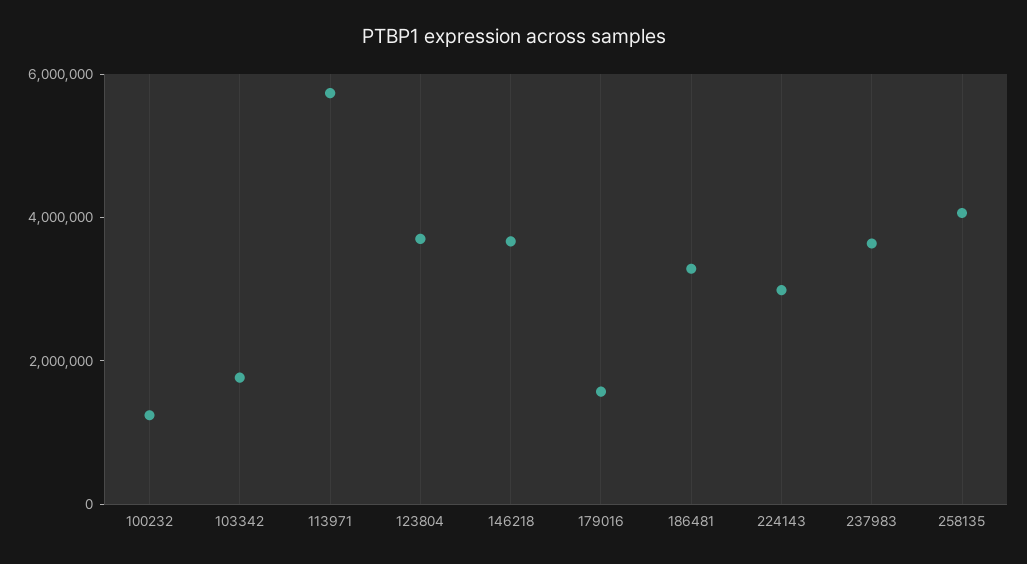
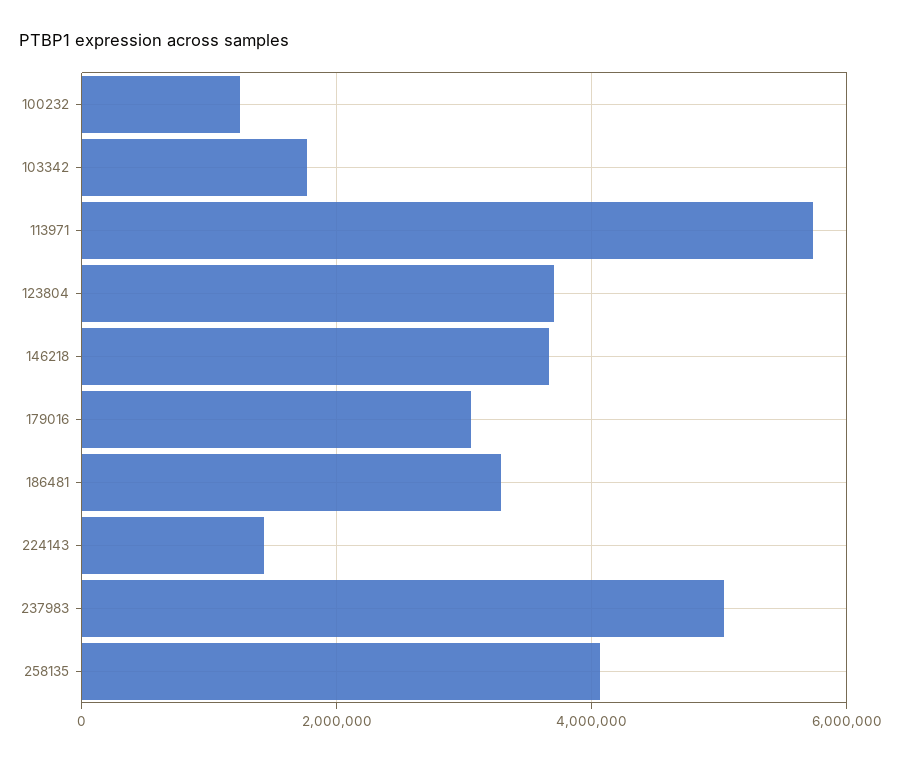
  {
    "100232": 1200000,
    "103342": 1800000,
    "113971": 5800000,
    "123804": 3800000,
    "146218": 3600000,
-   "179016": 1500000,
+   "179016": 3000000,
    "186481": 3200000,
-   "224143": 3000000,
+   "224143": 1400000,
-   "237983": 3500000,
+   "237983": 5000000,
    "258135": 4000000
  }

